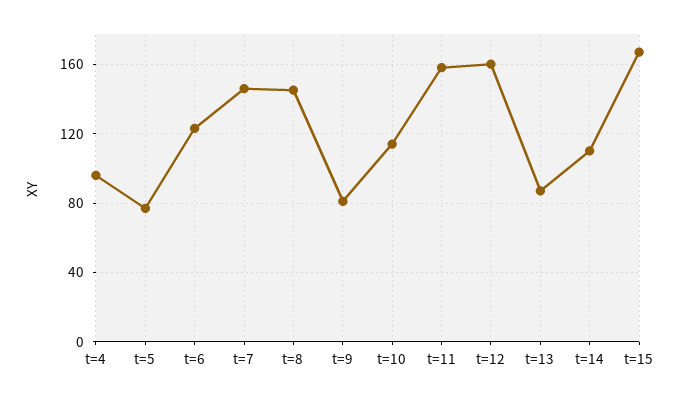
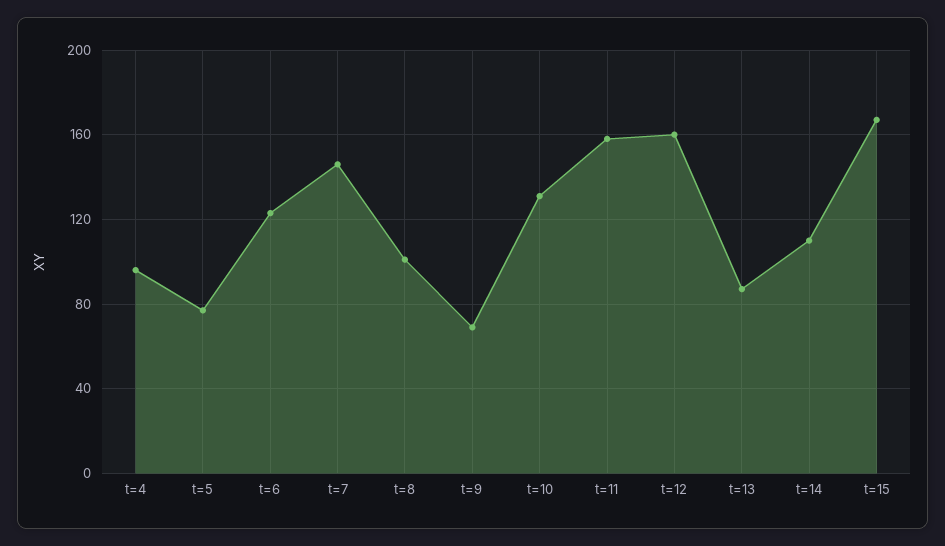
  {
    "t=4": 95,
    "t=5": 75,
    "t=6": 125,
    "t=7": 145,
-   "t=8": 145,
+   "t=8": 100,
-   "t=9": 80,
+   "t=9": 70,
-   "t=10": 115,
+   "t=10": 130,
    "t=11": 160,
    "t=12": 160,
    "t=13": 85,
    "t=14": 110,
    "t=15": 165
  }

